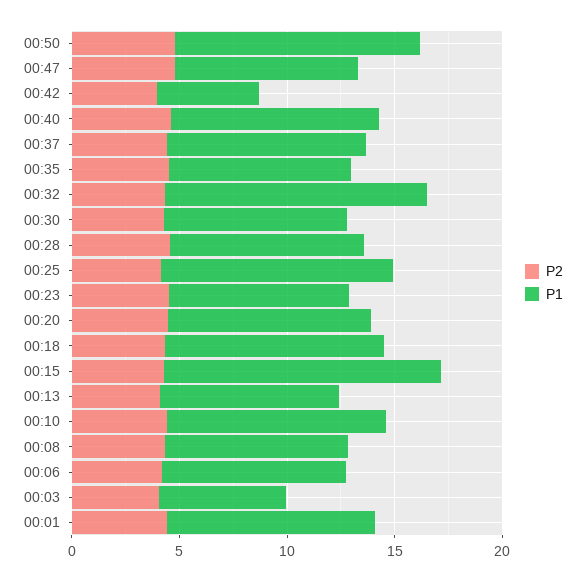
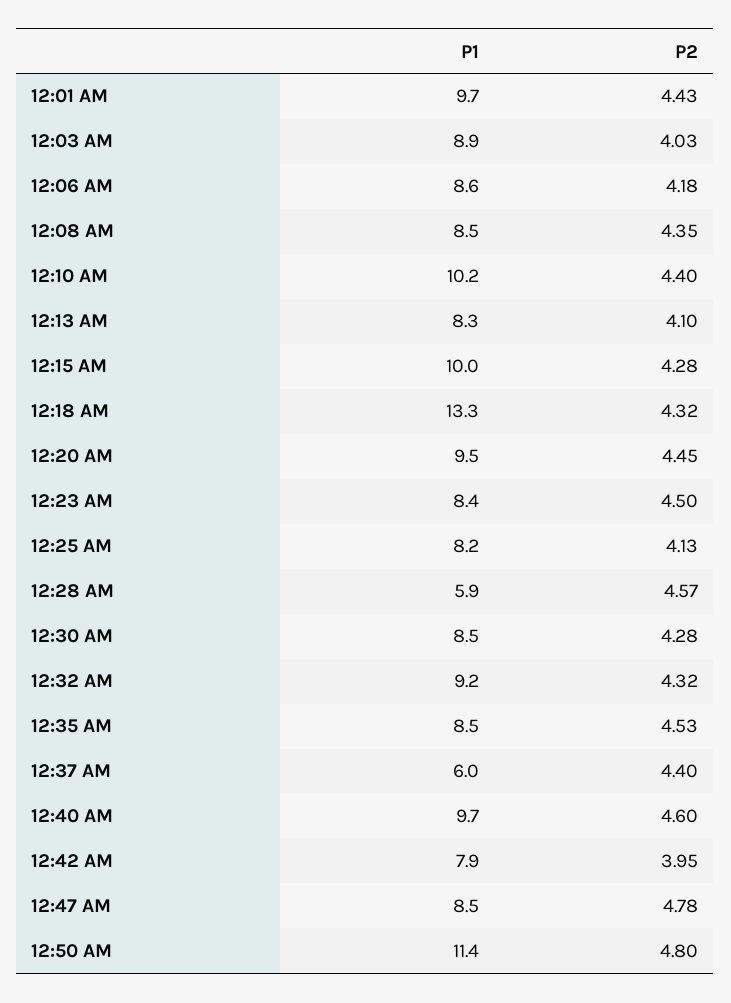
  {
    "P2": {
      "00:50": 4.8,
      "00:47": 4.78,
      "00:42": 3.95,
      "00:40": 4.6,
      "00:37": 4.4,
      "00:35": 4.53,
      "00:32": 4.32,
      "00:30": 4.28,
      "00:28": 4.57,
      "00:25": 4.13,
      "00:23": 4.5,
      "00:20": 4.45,
      "00:18": 4.32,
      "00:15": 4.28,
      "00:13": 4.1,
      "00:10": 4.4,
      "00:08": 4.35,
      "00:06": 4.18,
      "00:03": 4.03,
      "00:01": 4.43
    },
    "P1": {
      "00:50": 11.4,
      "00:47": 8.5,
-     "00:42": 5,
+     "00:42": 7.9,
      "00:40": 9.7,
-     "00:37": 9,
+     "00:37": 6,
      "00:35": 8.5,
-     "00:32": 12,
+     "00:32": 9.2,
      "00:30": 8.5,
-     "00:28": 9,
+     "00:28": 5.9,
-     "00:25": 11,
+     "00:25": 8.2,
      "00:23": 8.4,
      "00:20": 9.5,
-     "00:18": 10,
+     "00:18": 13.3,
-     "00:15": 13,
+     "00:15": 10,
      "00:13": 8.3,
      "00:10": 10.2,
      "00:08": 8.5,
      "00:06": 8.6,
-     "00:03": 6,
+     "00:03": 8.9,
      "00:01": 9.7
    }
  }

